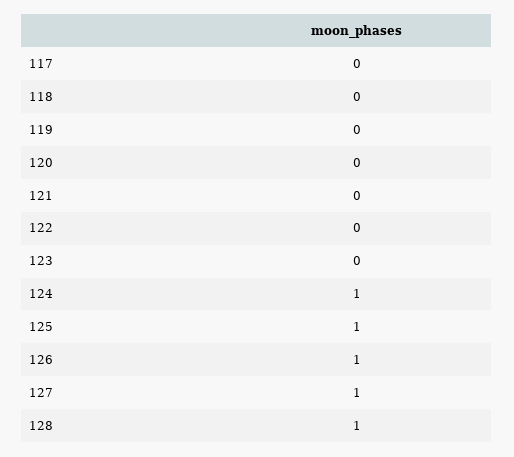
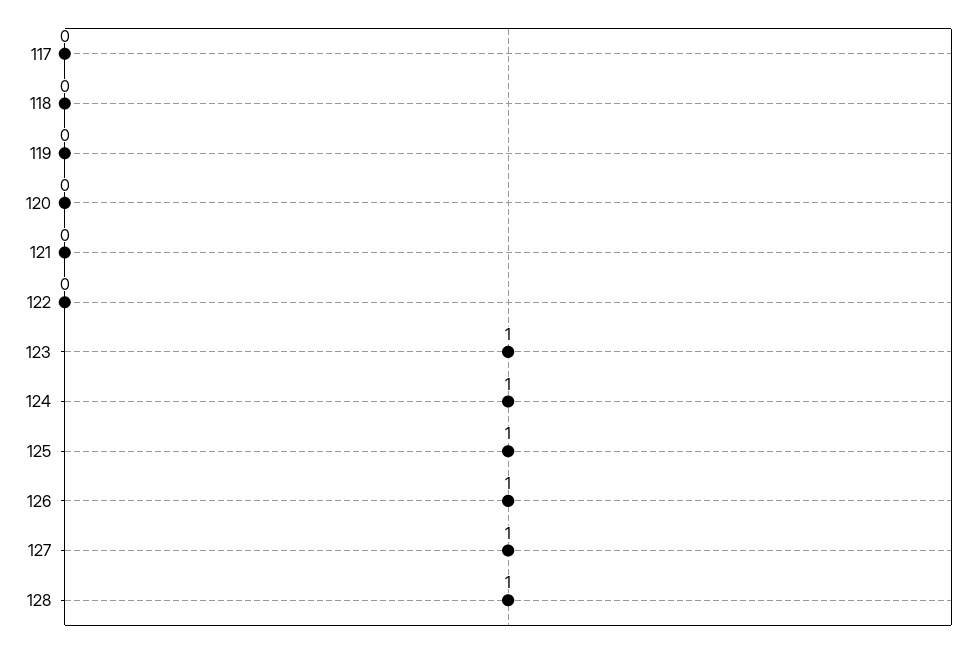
  {
    "117": 0,
    "118": 0,
    "119": 0,
    "120": 0,
    "121": 0,
    "122": 0,
-   "123": 0,
+   "123": 1,
    "124": 1,
    "125": 1,
    "126": 1,
    "127": 1,
    "128": 1
  }

